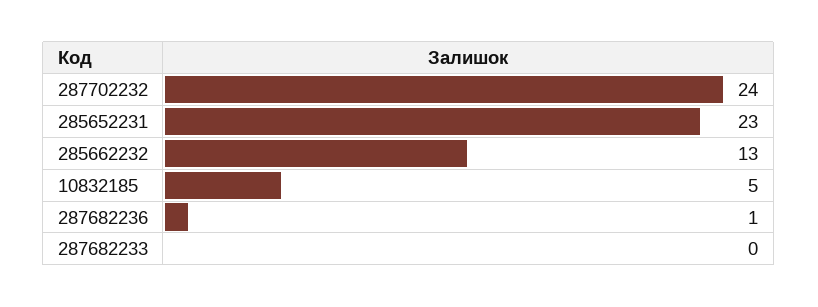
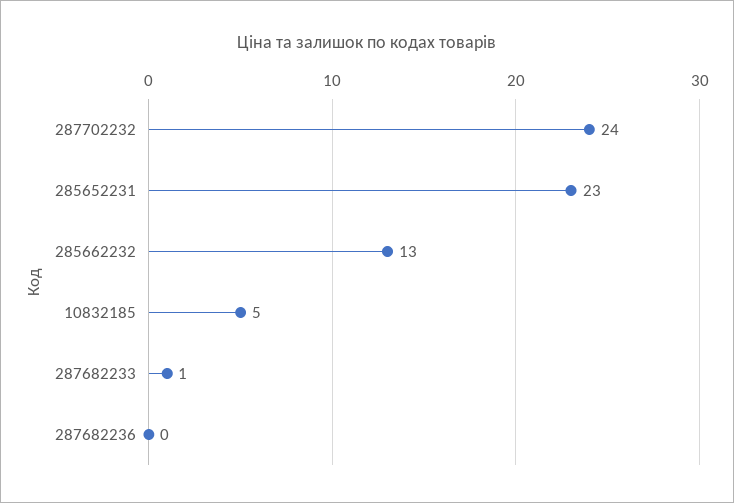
  {
    "287702232": 24,
    "285652231": 23,
    "285662232": 13,
    "10832185": 5,
-   "287682236": 1,
+   "287682236": 0,
-   "287682233": 0
+   "287682233": 1
  }

